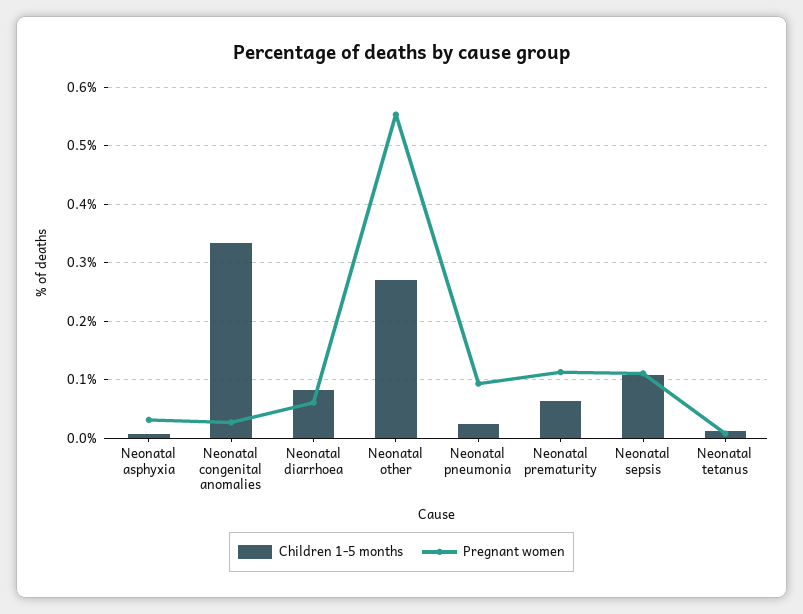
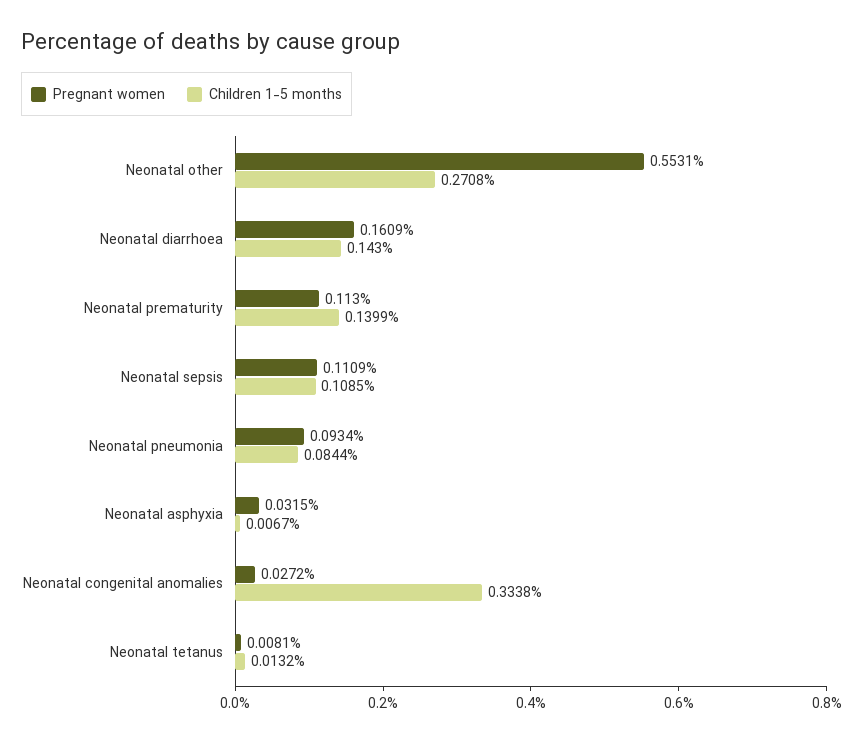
  {
    "Children 1-5 months": {
      "Neonatal asphyxia": 0.0067,
      "Neonatal congenital anomalies": 0.3338,
-     "Neonatal diarrhoea": 0.08,
+     "Neonatal diarrhoea": 0.143,
      "Neonatal other": 0.2708,
-     "Neonatal pneumonia": 0.02,
+     "Neonatal pneumonia": 0.0844,
-     "Neonatal prematurity": 0.06,
+     "Neonatal prematurity": 0.1399,
      "Neonatal sepsis": 0.1085,
      "Neonatal tetanus": 0.0132
    },
    "Pregnant women": {
      "Neonatal asphyxia": 0.0315,
      "Neonatal congenital anomalies": 0.0272,
-     "Neonatal diarrhoea": 0.06,
+     "Neonatal diarrhoea": 0.1609,
      "Neonatal other": 0.5531,
      "Neonatal pneumonia": 0.0934,
      "Neonatal prematurity": 0.113,
      "Neonatal sepsis": 0.1109,
      "Neonatal tetanus": 0.0081
    }
  }

